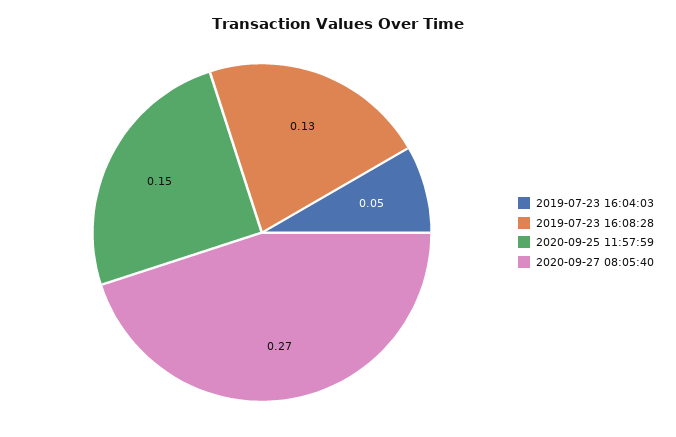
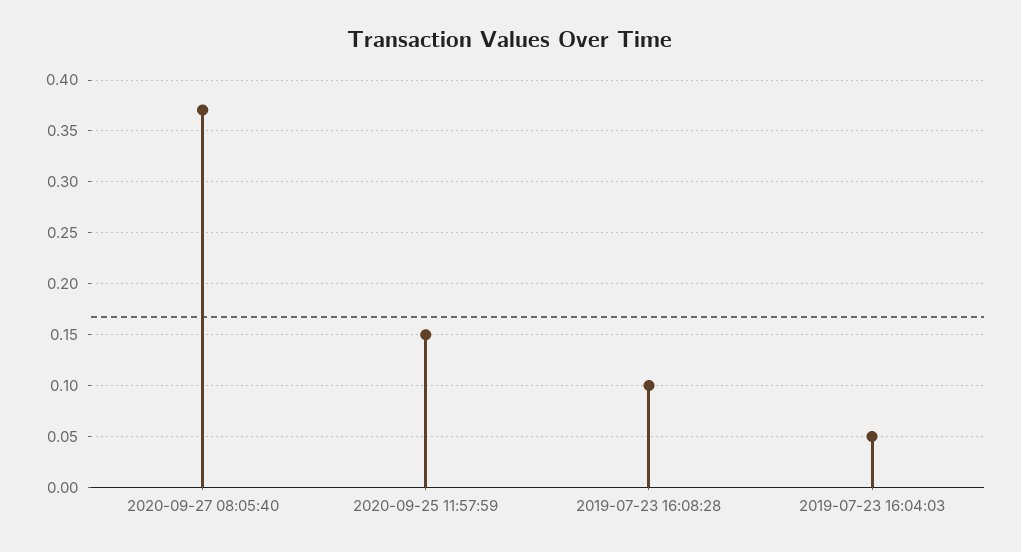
  {
    "2019-07-23 16:04:03": 0.05,
-   "2019-07-23 16:08:28": 0.13,
+   "2019-07-23 16:08:28": 0.1,
    "2020-09-25 11:57:59": 0.15,
-   "2020-09-27 08:05:40": 0.27
+   "2020-09-27 08:05:40": 0.37
  }

